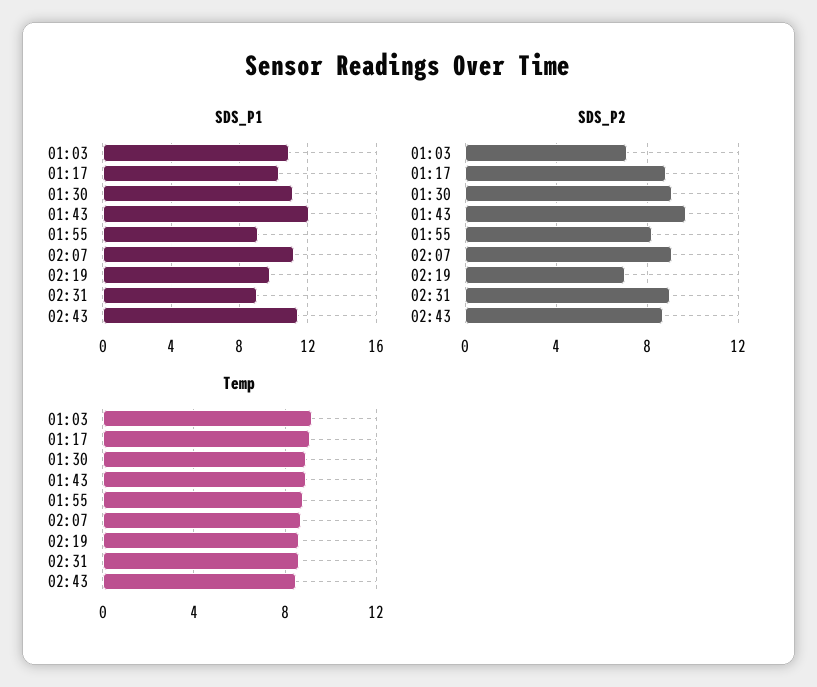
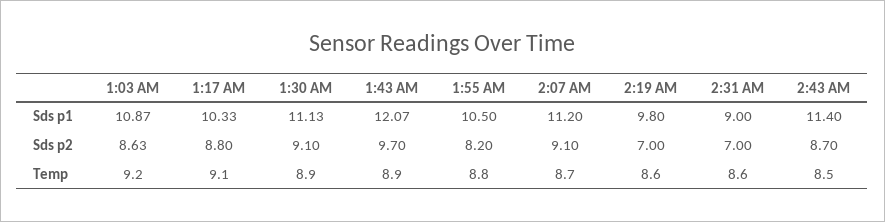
  {
    "SDS_P1": {
      "01:03": 10.87,
      "01:17": 10.33,
      "01:30": 11.13,
      "01:43": 12.07,
-     "01:55": 9,
+     "01:55": 10.5,
      "02:07": 11.2,
      "02:19": 9.8,
      "02:31": 9,
      "02:43": 11.4
    },
    "SDS_P2": {
-     "01:03": 7,
+     "01:03": 8.63,
      "01:17": 8.8,
      "01:30": 9.1,
      "01:43": 9.7,
      "01:55": 8.2,
      "02:07": 9.1,
      "02:19": 7,
-     "02:31": 9,
+     "02:31": 7,
      "02:43": 8.7
    },
    "Temp": {
      "01:03": 9.2,
      "01:17": 9.1,
      "01:30": 8.9,
      "01:43": 8.9,
      "01:55": 8.8,
      "02:07": 8.7,
      "02:19": 8.6,
      "02:31": 8.6,
      "02:43": 8.5
    }
  }

